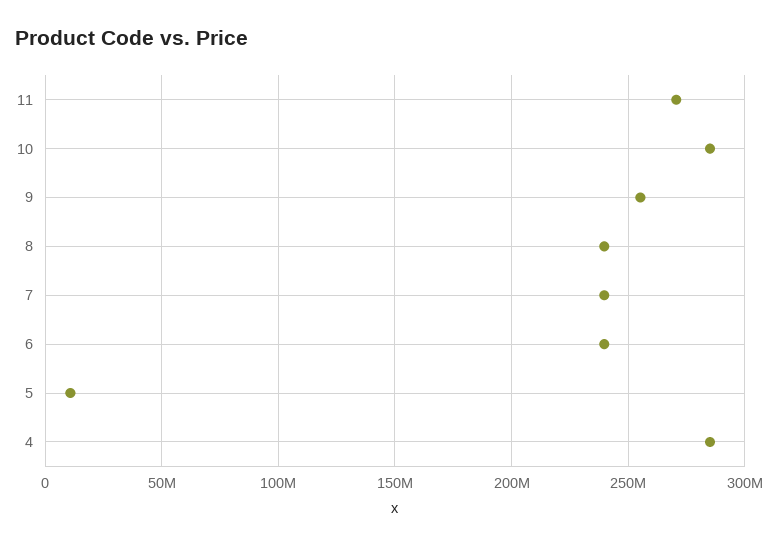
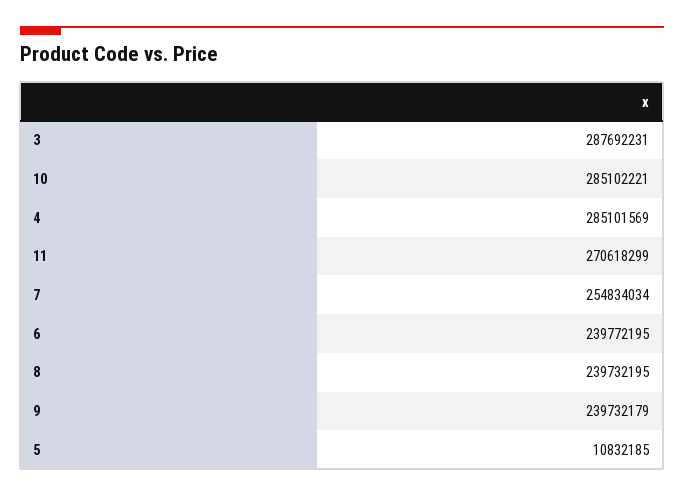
  {
    "11": 270618299,
    "10": 285102221,
-   "9": 255000000,
+   "9": 239732179,
    "8": 239732195,
-   "7": 240000000,
+   "7": 254834034,
    "6": 239772195,
    "5": 10832185,
-   "4": 285101569
+   "4": 285101569,
+   "3": 287692231
  }

